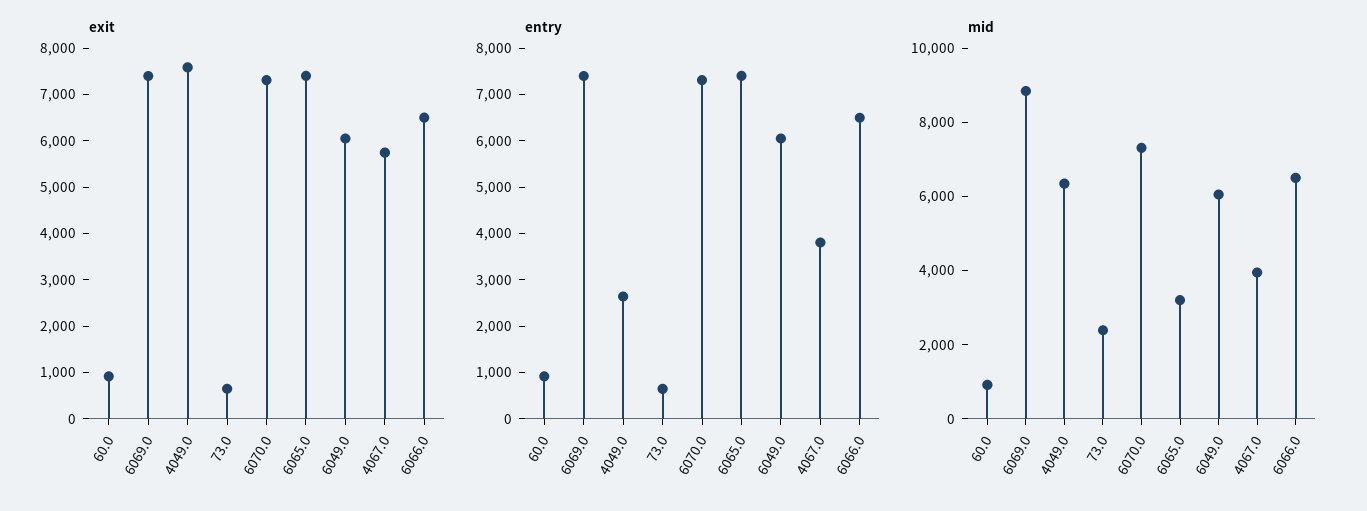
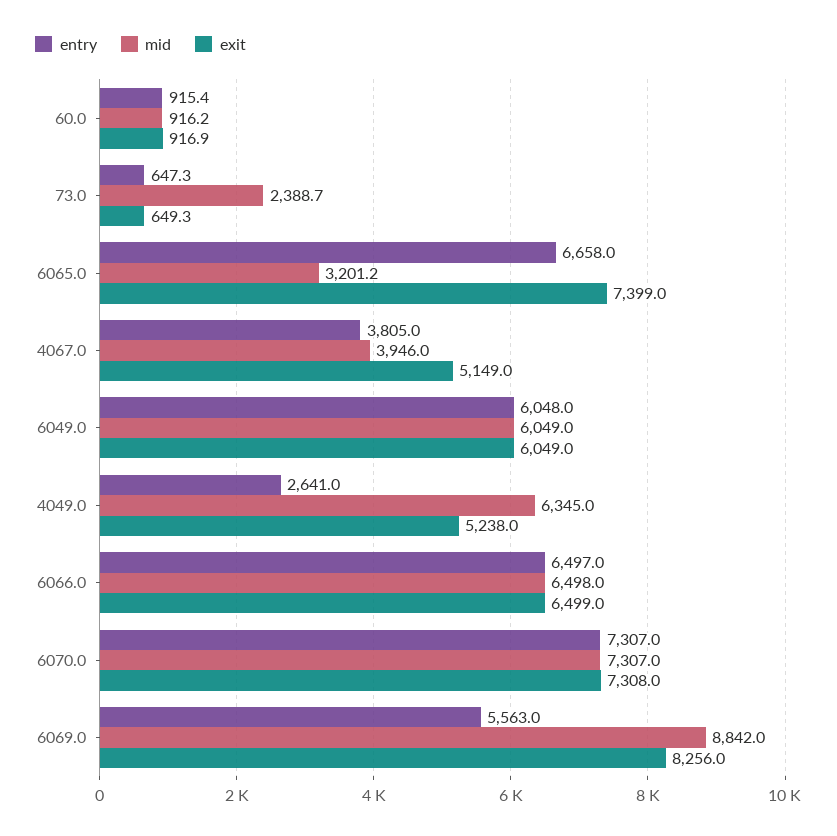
  {
    "exit": {
      "60.0": 916.9,
-     "6069.0": 7400,
+     "6069.0": 8256,
-     "4049.0": 7600,
+     "4049.0": 5238,
      "73.0": 649.3,
      "6070.0": 7308,
      "6065.0": 7399,
      "6049.0": 6049,
-     "4067.0": 5800,
+     "4067.0": 5149,
      "6066.0": 6499
    },
    "entry": {
      "60.0": 915.4,
-     "6069.0": 7400,
+     "6069.0": 5563,
      "4049.0": 2641,
      "73.0": 647.3,
      "6070.0": 7307,
-     "6065.0": 7400,
+     "6065.0": 6658,
      "6049.0": 6048,
      "4067.0": 3805,
      "6066.0": 6497
    },
    "mid": {
      "60.0": 916.2,
      "6069.0": 8842,
      "4049.0": 6345,
      "73.0": 2388.7,
      "6070.0": 7307,
      "6065.0": 3201.2,
      "6049.0": 6049,
      "4067.0": 3946,
      "6066.0": 6498
    }
  }

